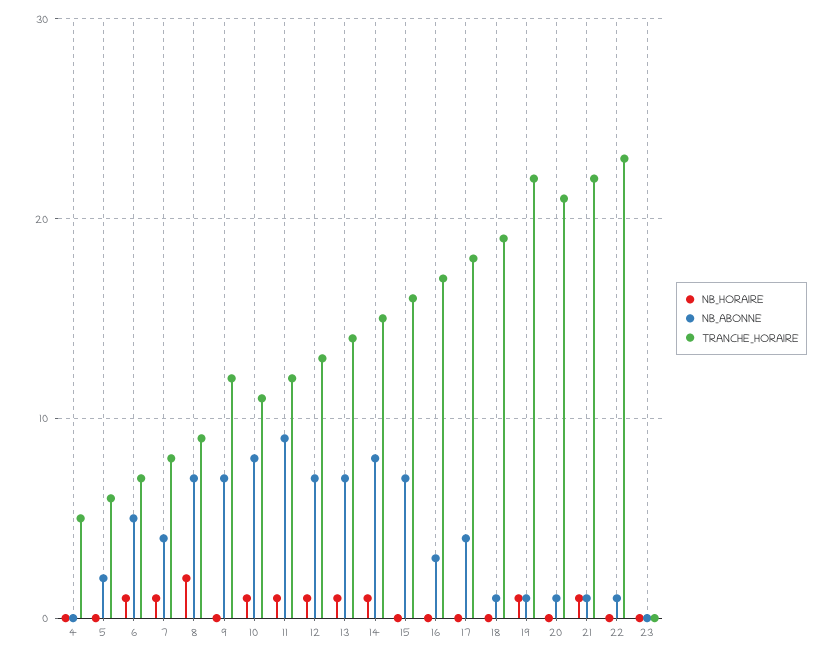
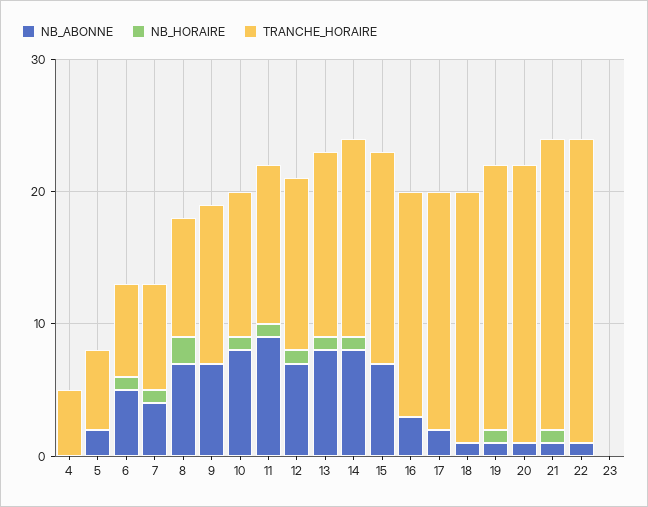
  {
    "NB_HORAIRE": {
      "4": 0,
      "5": 0,
      "6": 1,
      "7": 1,
      "8": 2,
      "9": 0,
      "10": 1,
      "11": 1,
      "12": 1,
      "13": 1,
      "14": 1,
      "15": 0,
      "16": 0,
      "17": 0,
      "18": 0,
      "19": 1,
      "20": 0,
      "21": 1,
      "22": 0,
      "23": 0
    },
    "NB_ABONNE": {
      "4": 0,
      "5": 2,
      "6": 5,
      "7": 4,
      "8": 7,
      "9": 7,
      "10": 8,
      "11": 9,
      "12": 7,
-     "13": 7,
+     "13": 8,
      "14": 8,
      "15": 7,
      "16": 3,
-     "17": 4,
+     "17": 2,
      "18": 1,
      "19": 1,
      "20": 1,
      "21": 1,
      "22": 1,
      "23": 0
    },
    "TRANCHE_HORAIRE": {
      "4": 5,
      "5": 6,
      "6": 7,
      "7": 8,
      "8": 9,
      "9": 12,
      "10": 11,
      "11": 12,
      "12": 13,
      "13": 14,
      "14": 15,
      "15": 16,
      "16": 17,
      "17": 18,
      "18": 19,
-     "19": 22,
+     "19": 20,
      "20": 21,
      "21": 22,
      "22": 23,
      "23": 0
    }
  }

